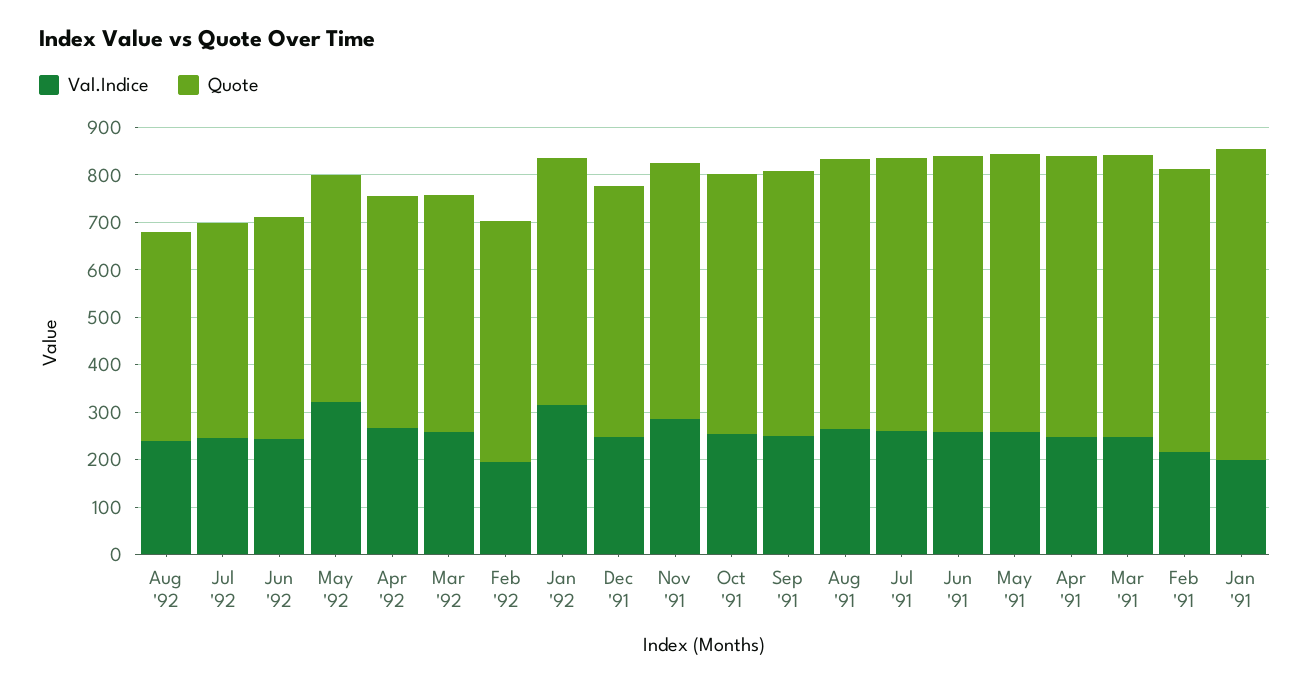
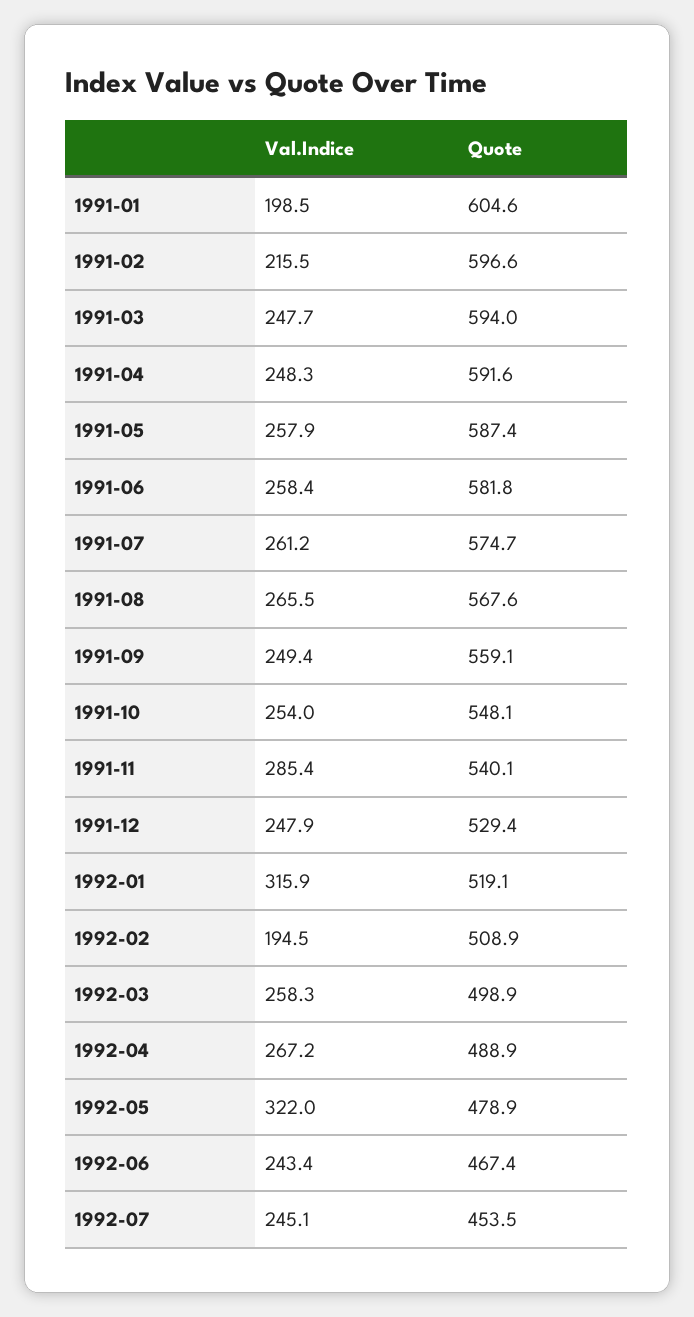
  {
    "Val.Indice": {
-     "Aug '92": 240,
      "Jul '92": 245.1,
      "Jun '92": 243.4,
      "May '92": 322,
      "Apr '92": 267.2,
      "Mar '92": 258.3,
      "Feb '92": 194.5,
      "Jan '92": 315.9,
      "Dec '91": 247.9,
      "Nov '91": 285.4,
      "Oct '91": 254,
      "Sep '91": 249.4,
      "Aug '91": 265.5,
      "Jul '91": 261.2,
      "Jun '91": 258.4,
      "May '91": 257.9,
      "Apr '91": 248.3,
      "Mar '91": 247.7,
      "Feb '91": 215.5,
      "Jan '91": 198.5
    },
    "Quote": {
-     "Aug '92": 440,
      "Jul '92": 453.5,
      "Jun '92": 467.4,
      "May '92": 478.9,
      "Apr '92": 488.9,
      "Mar '92": 498.9,
      "Feb '92": 508.9,
      "Jan '92": 519.1,
      "Dec '91": 529.4,
      "Nov '91": 540.1,
      "Oct '91": 548.1,
      "Sep '91": 559.1,
      "Aug '91": 567.6,
      "Jul '91": 574.7,
      "Jun '91": 581.8,
      "May '91": 587.4,
      "Apr '91": 591.6,
      "Mar '91": 594,
      "Feb '91": 596.6,
-     "Jan '91": 660
+     "Jan '91": 604.6
    }
  }

